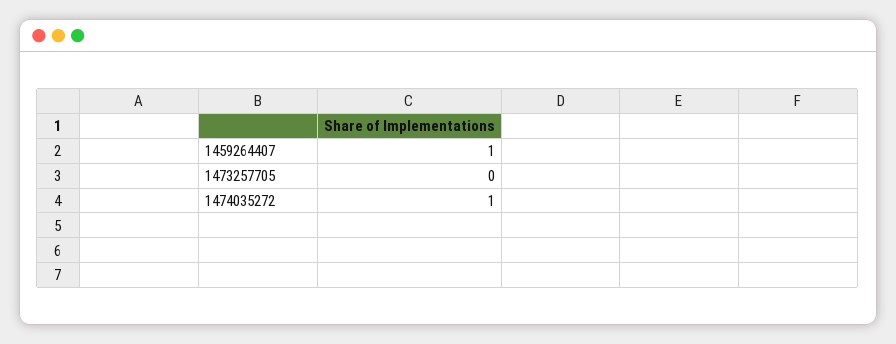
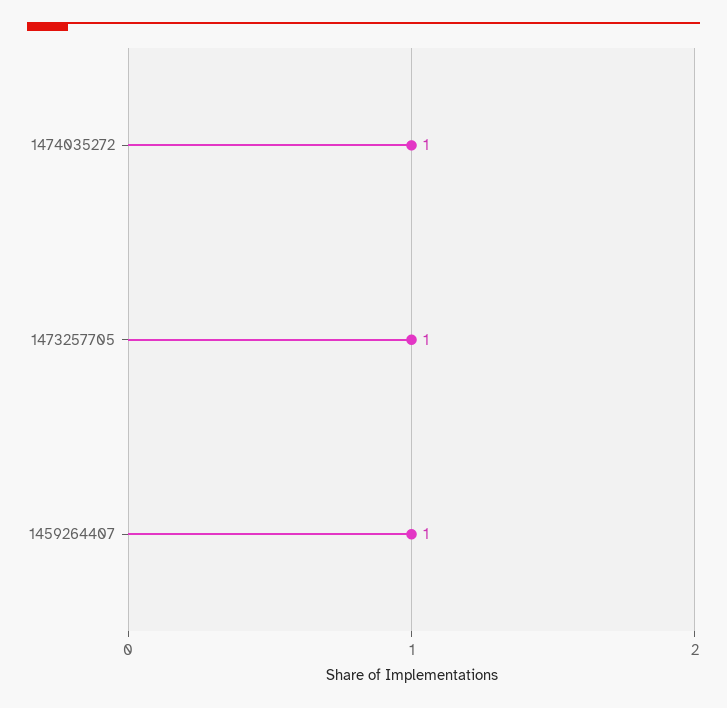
  {
    "1459264407": 1,
-   "1473257705": 0,
+   "1473257705": 1,
    "1474035272": 1
  }

